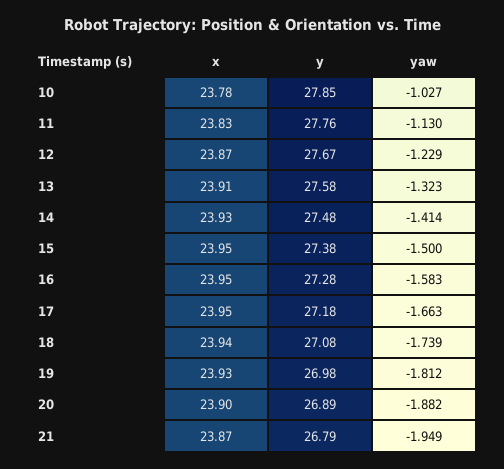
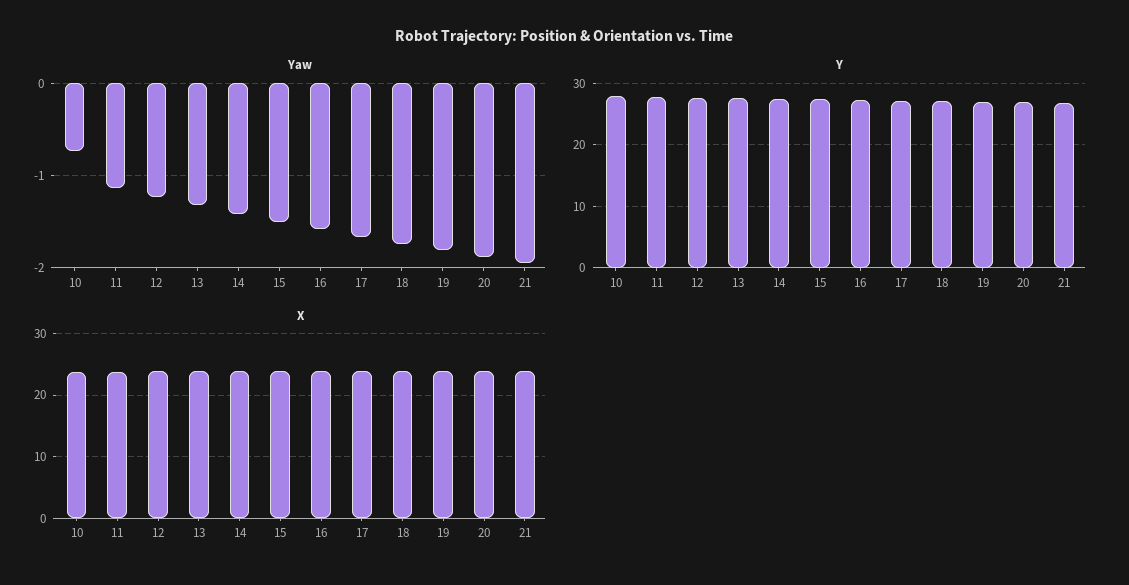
  {
    "x": {
      "10": 23.78,
      "11": 23.83,
      "12": 23.87,
      "13": 23.91,
      "14": 23.93,
      "15": 23.95,
      "16": 23.95,
      "17": 23.95,
      "18": 23.94,
      "19": 23.93,
      "20": 23.9,
      "21": 23.87
    },
    "y": {
      "10": 27.85,
      "11": 27.76,
      "12": 27.67,
      "13": 27.58,
      "14": 27.48,
      "15": 27.38,
      "16": 27.28,
      "17": 27.18,
      "18": 27.08,
      "19": 26.98,
      "20": 26.89,
      "21": 26.79
    },
    "yaw": {
-     "10": -1.027,
+     "10": -0.7,
      "11": -1.13,
      "12": -1.229,
      "13": -1.323,
      "14": -1.414,
      "15": -1.5,
      "16": -1.583,
      "17": -1.663,
      "18": -1.739,
      "19": -1.812,
      "20": -1.882,
      "21": -1.949
    }
  }

